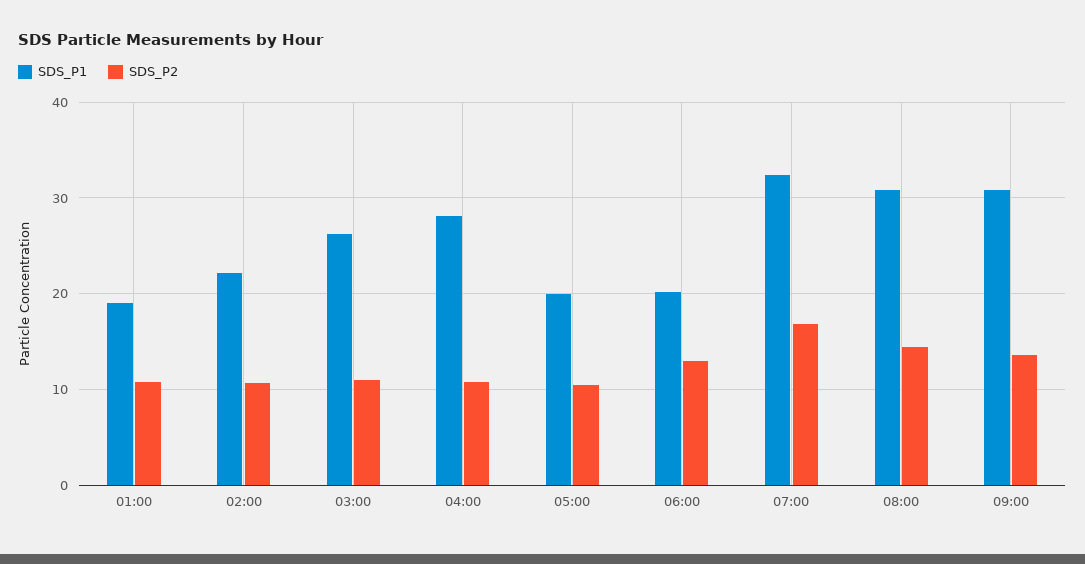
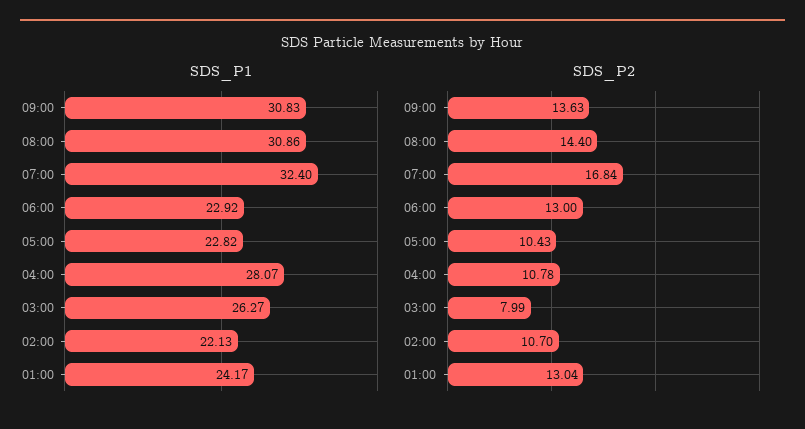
  {
    "SDS_P1": {
-     "01:00": 19,
+     "01:00": 24.17,
      "02:00": 22.13,
      "03:00": 26.27,
      "04:00": 28.07,
-     "05:00": 20,
+     "05:00": 22.82,
-     "06:00": 20,
+     "06:00": 22.92,
      "07:00": 32.4,
      "08:00": 30.86,
      "09:00": 30.83
    },
    "SDS_P2": {
-     "01:00": 11,
+     "01:00": 13.04,
      "02:00": 10.7,
-     "03:00": 11,
+     "03:00": 7.99,
      "04:00": 10.78,
      "05:00": 10.43,
      "06:00": 13,
      "07:00": 16.84,
      "08:00": 14.4,
      "09:00": 13.63
    }
  }

